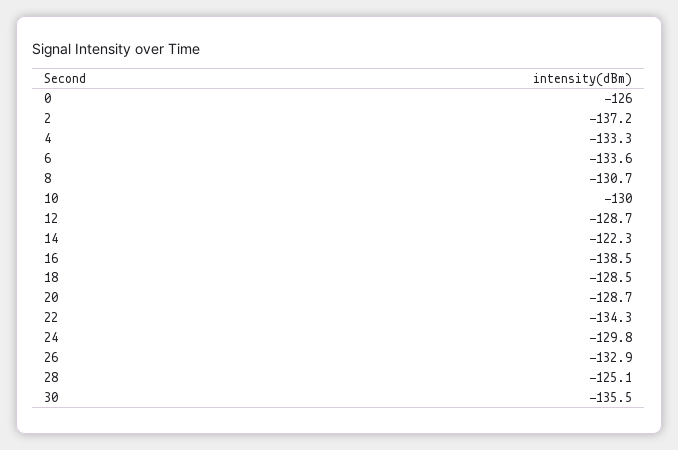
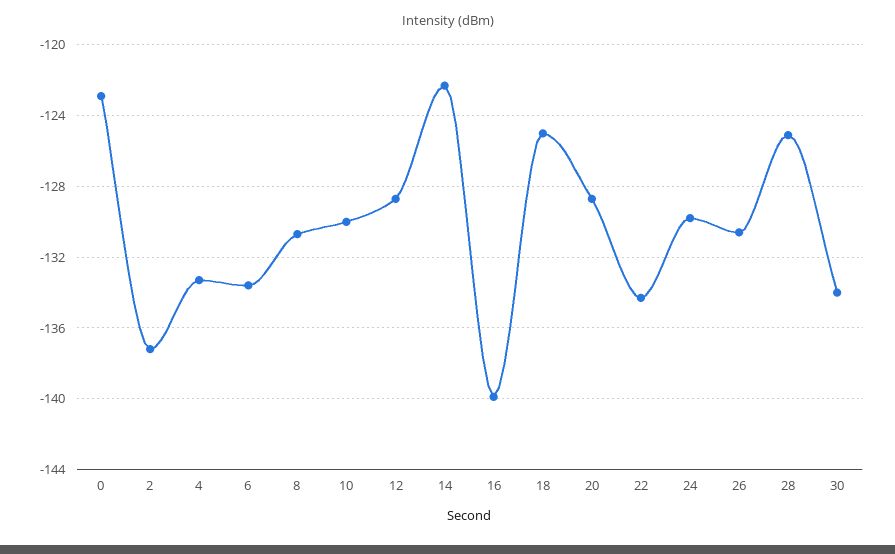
  {
-   "0": -126,
+   "0": -123,
    "2": -137.2,
    "4": -133.3,
    "6": -133.6,
    "8": -130.7,
    "10": -130,
    "12": -128.7,
    "14": -122.3,
-   "16": -138.5,
+   "16": -140,
-   "18": -128.5,
+   "18": -125,
    "20": -128.7,
    "22": -134.3,
    "24": -129.8,
-   "26": -132.9,
+   "26": -130.5,
    "28": -125.1,
-   "30": -135.5
+   "30": -134
  }

